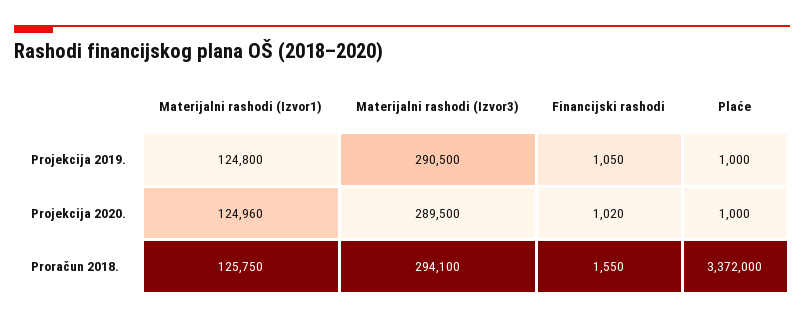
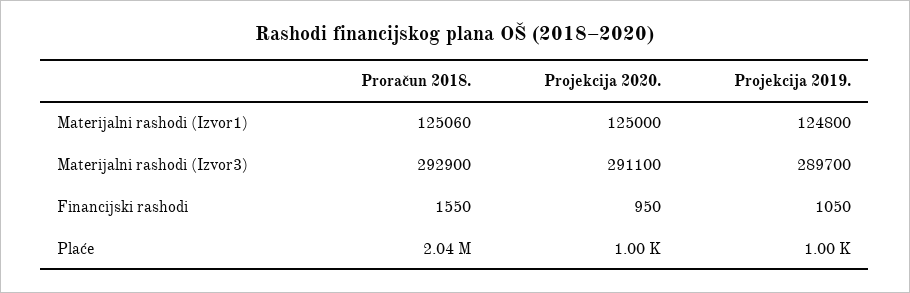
  {
    "Materijalni rashodi (Izvor1)": {
      "Projekcija 2019.": 124800,
-     "Projekcija 2020.": 124960,
+     "Projekcija 2020.": 125000,
-     "Proračun 2018.": 125750
+     "Proračun 2018.": 125060
    },
    "Materijalni rashodi (Izvor3)": {
-     "Projekcija 2019.": 290500,
+     "Projekcija 2019.": 289700,
-     "Projekcija 2020.": 289500,
+     "Projekcija 2020.": 291100,
-     "Proračun 2018.": 294100
+     "Proračun 2018.": 292900
    },
    "Financijski rashodi": {
      "Projekcija 2019.": 1050,
-     "Projekcija 2020.": 1020,
+     "Projekcija 2020.": 950,
      "Proračun 2018.": 1550
    },
    "Plaće": {
      "Projekcija 2019.": 1000,
      "Projekcija 2020.": 1000,
-     "Proračun 2018.": 3372000
+     "Proračun 2018.": 2040000
    }
  }

